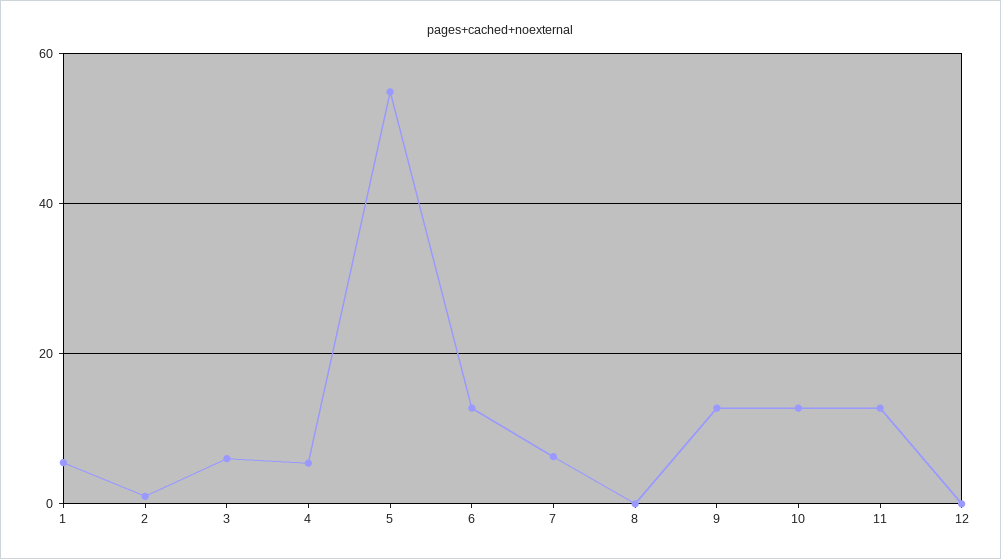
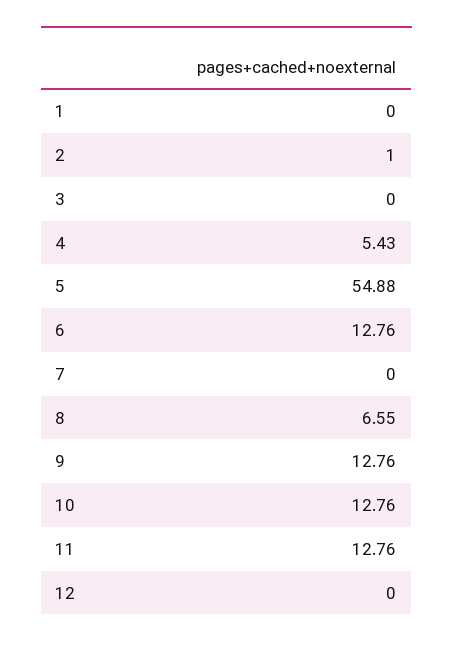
  {
-   "1": 6,
+   "1": 0,
    "2": 1,
-   "3": 6,
+   "3": 0,
    "4": 5.43,
    "5": 54.88,
    "6": 12.76,
-   "7": 6,
+   "7": 0,
-   "8": 0,
+   "8": 6.55,
    "9": 12.76,
    "10": 12.76,
    "11": 12.76,
    "12": 0
  }

